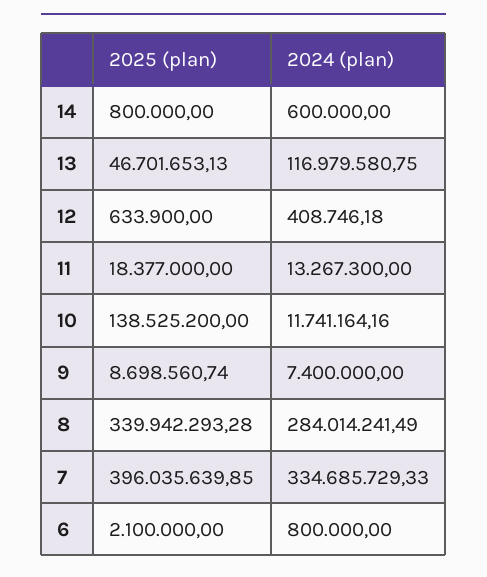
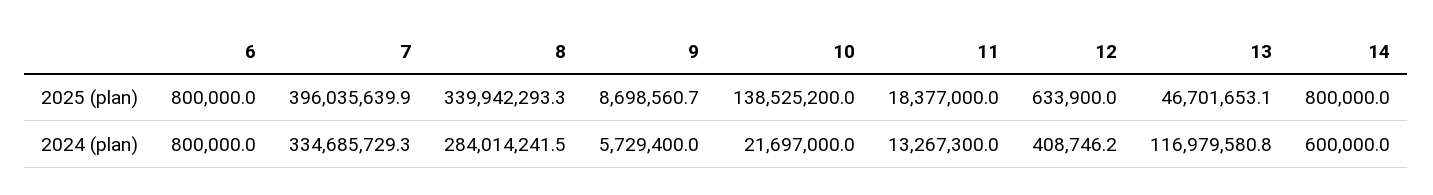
  {
    "2025 (plan)": {
      "14": 800000,
      "13": 46701653.13,
      "12": 633900,
      "11": 18377000,
      "10": 138525200,
      "9": 8698560.74,
      "8": 339942293.28,
      "7": 396035639.85,
-     "6": 2100000
+     "6": 800000
    },
    "2024 (plan)": {
      "14": 600000,
      "13": 116979580.75,
      "12": 408746.18,
      "11": 13267300,
-     "10": 11741164.16,
+     "10": 21697000,
-     "9": 7400000,
+     "9": 5729400,
      "8": 284014241.49,
      "7": 334685729.33,
      "6": 800000
    }
  }

